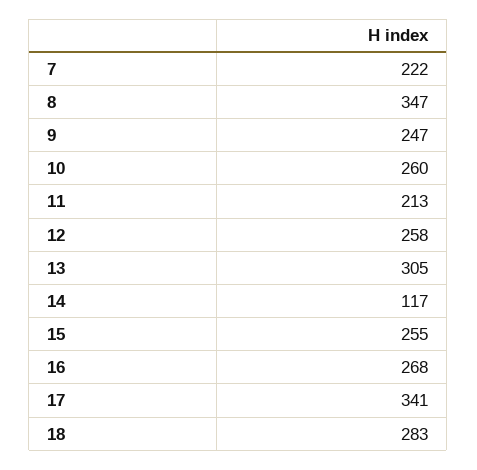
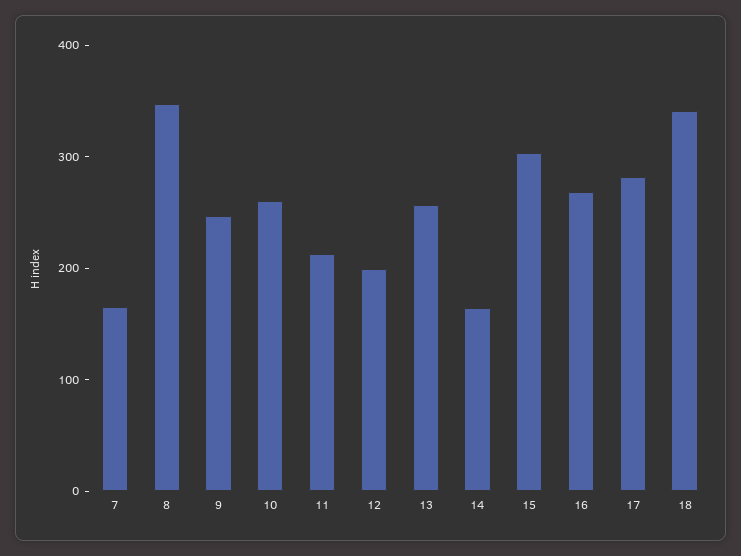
  {
-   "7": 222,
+   "7": 160,
    "8": 347,
    "9": 247,
    "10": 260,
    "11": 213,
-   "12": 258,
+   "12": 200,
-   "13": 305,
+   "13": 260,
-   "14": 117,
+   "14": 160,
-   "15": 255,
+   "15": 300,
    "16": 268,
-   "17": 341,
+   "17": 280,
-   "18": 283
+   "18": 340
  }

